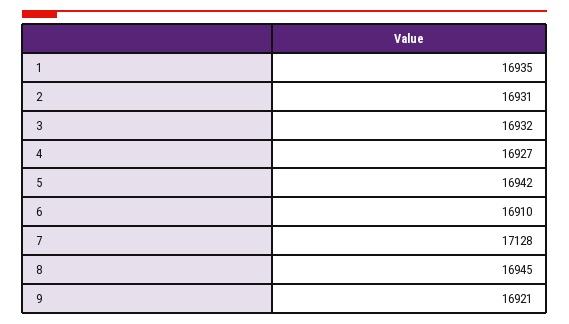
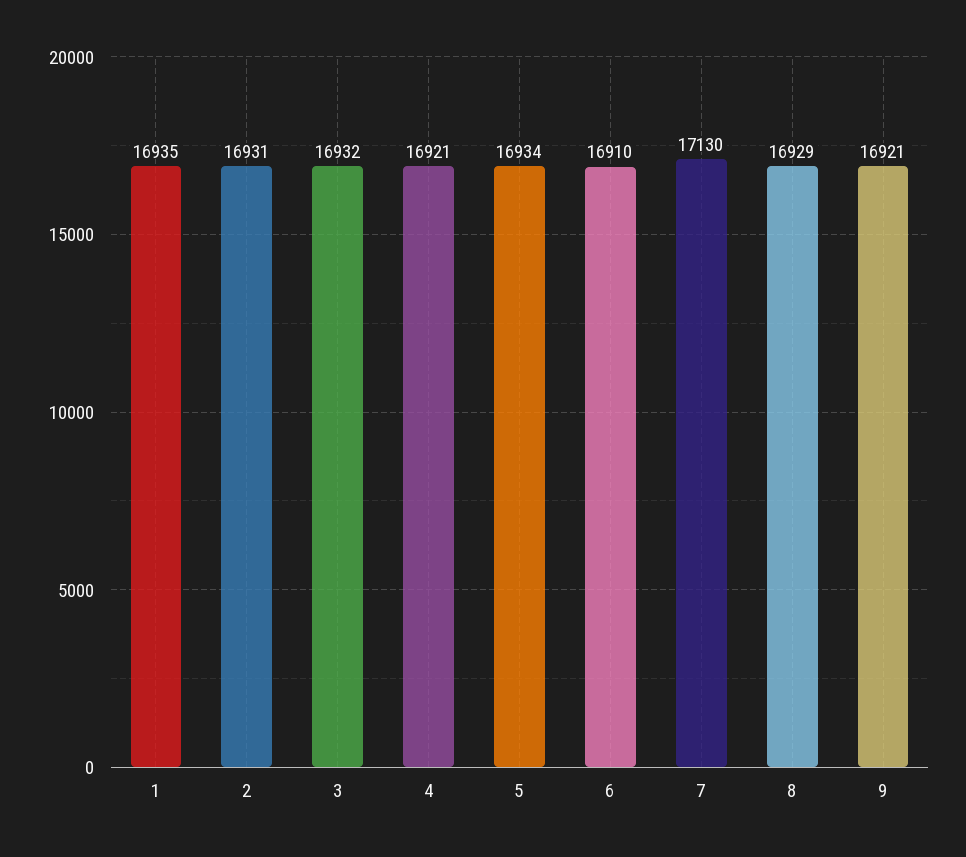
  {
    "1": 16935,
    "2": 16931,
    "3": 16932,
-   "4": 16927,
+   "4": 16921,
-   "5": 16942,
+   "5": 16934,
    "6": 16910,
-   "7": 17128,
+   "7": 17130,
-   "8": 16945,
+   "8": 16929,
    "9": 16921
  }

